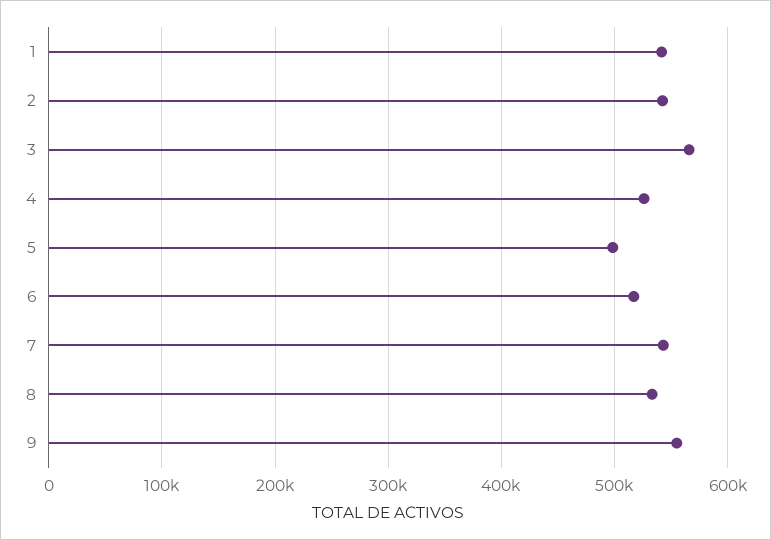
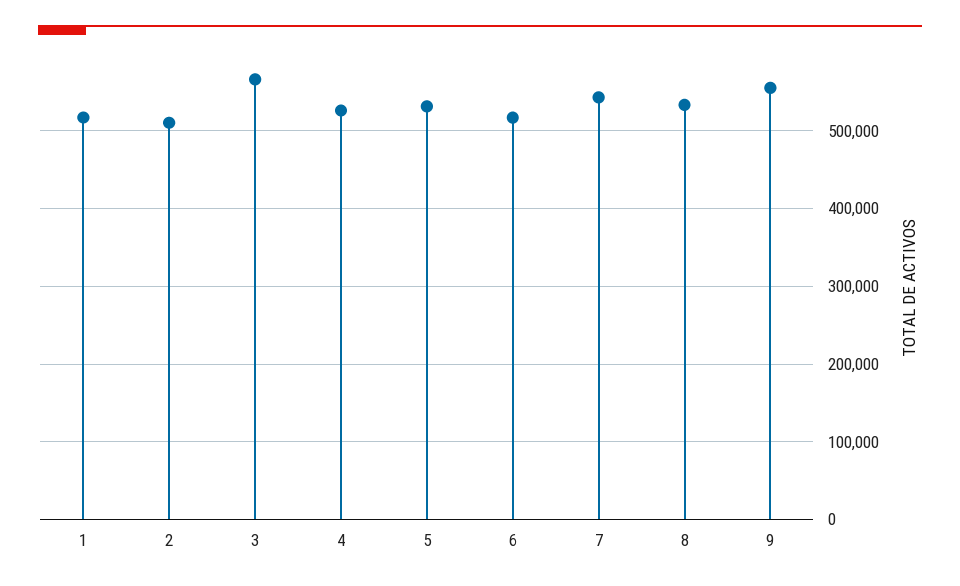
  {
-   "1": 540000,
+   "1": 520000,
-   "2": 540000,
+   "2": 510000,
    "3": 570000,
    "4": 530000,
-   "5": 500000,
+   "5": 530000,
    "6": 520000,
    "7": 540000,
    "8": 530000,
    "9": 560000
  }

